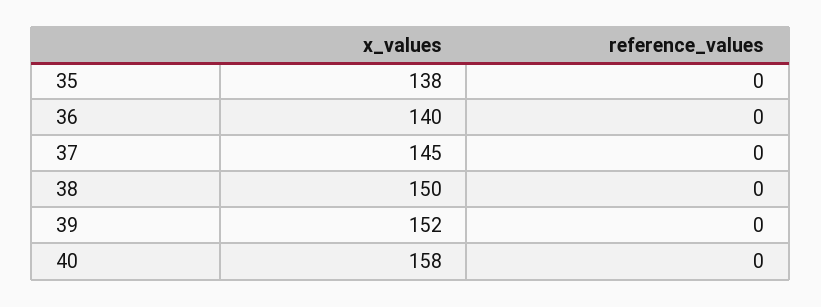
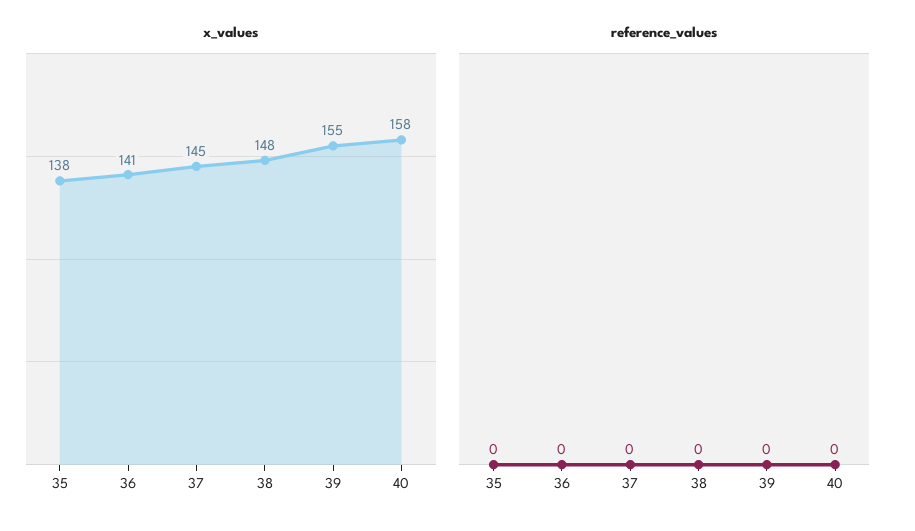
  {
    "x_values": {
      "35": 138,
-     "36": 140,
+     "36": 141,
      "37": 145,
-     "38": 150,
+     "38": 148,
-     "39": 152,
+     "39": 155,
      "40": 158
    },
    "reference_values": {
      "35": 0,
      "36": 0,
      "37": 0,
      "38": 0,
      "39": 0,
      "40": 0
    }
  }

